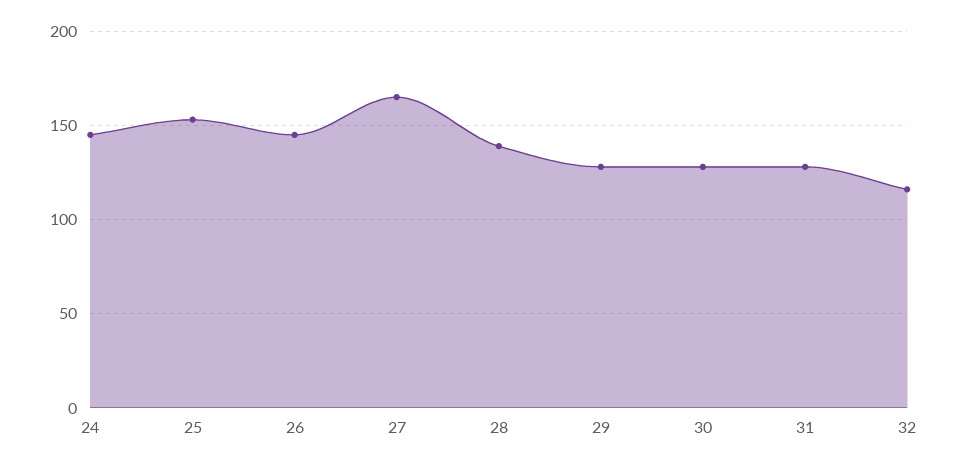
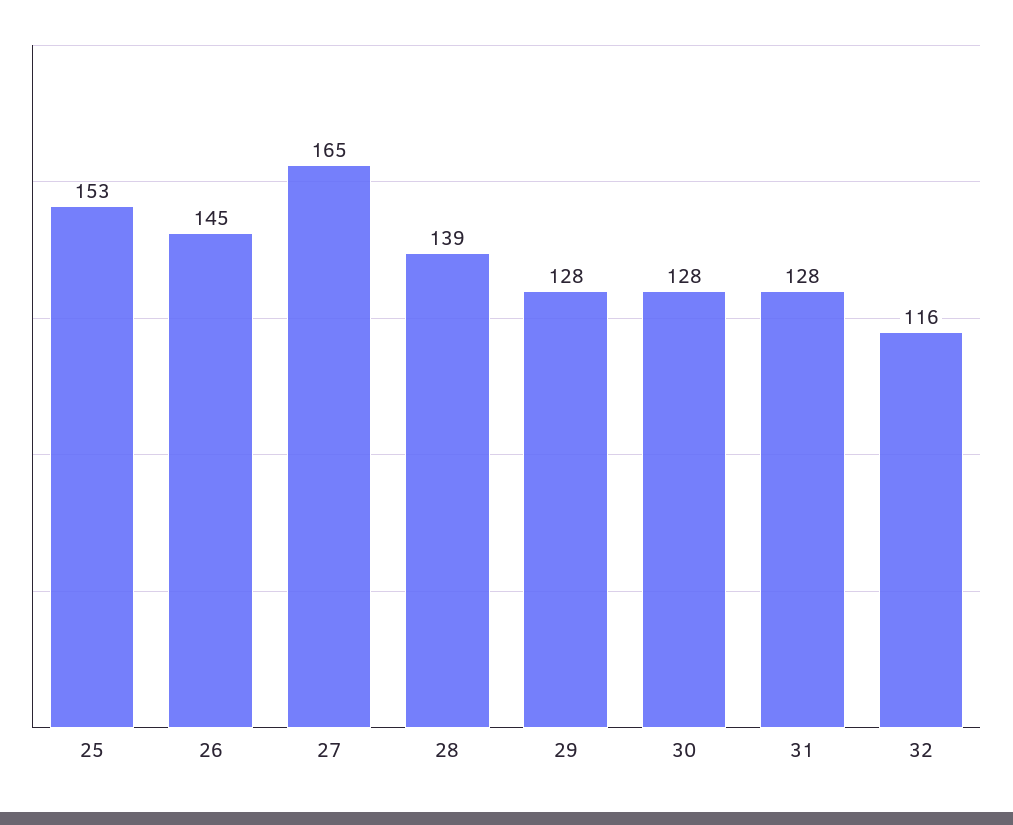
  {
-   "24": 145,
    "25": 153,
    "26": 145,
    "27": 165,
    "28": 139,
    "29": 128,
    "30": 128,
    "31": 128,
    "32": 116
  }

